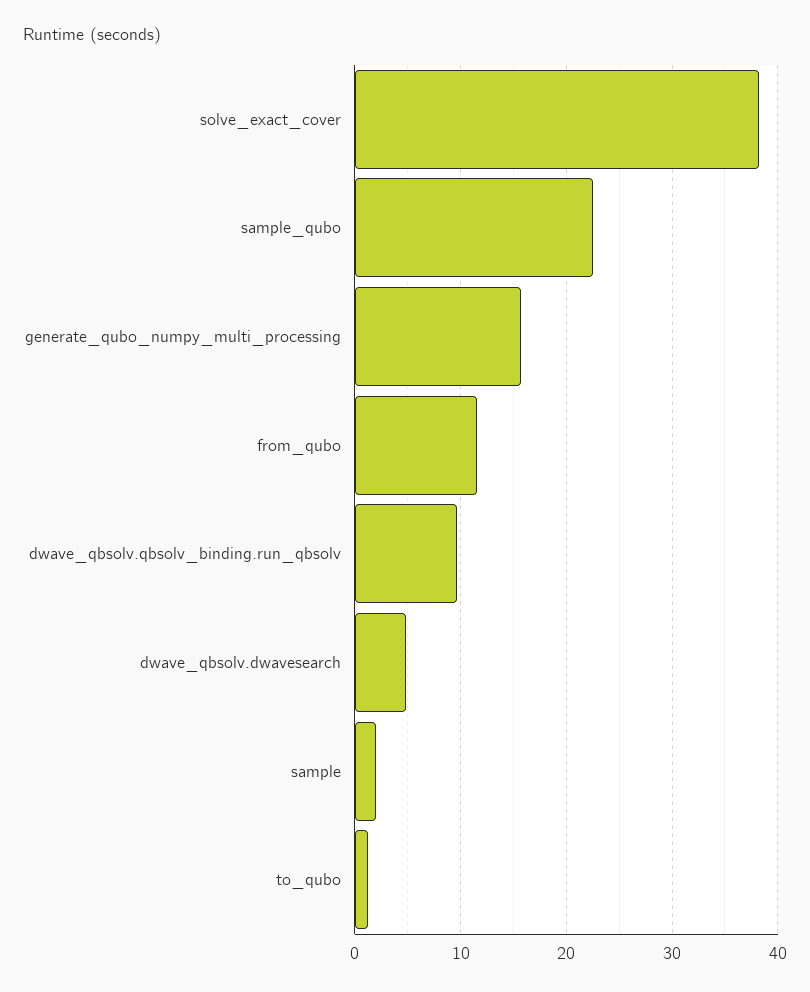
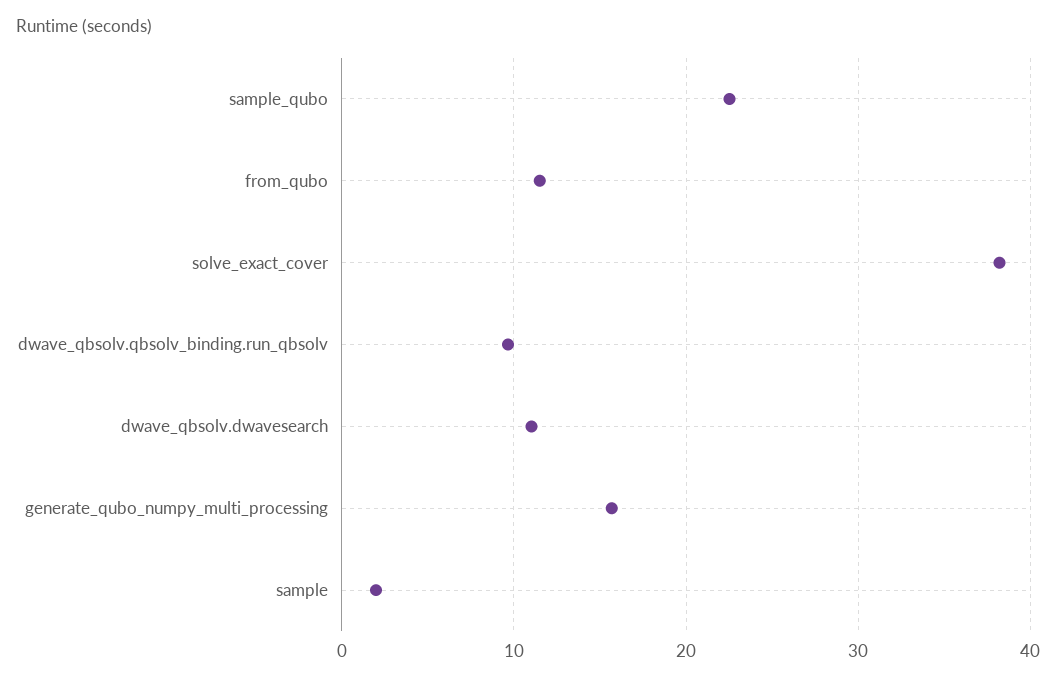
  {
    "solve_exact_cover": 38,
    "sample_qubo": 23,
    "generate_qubo_numpy_multi_processing": 16,
    "from_qubo": 12,
    "dwave_qbsolv.qbsolv_binding.run_qbsolv": 10,
-   "dwave_qbsolv.dwavesearch": 5,
+   "dwave_qbsolv.dwavesearch": 11,
-   "sample": 2,
+   "sample": 2
-   "to_qubo": 1
  }

